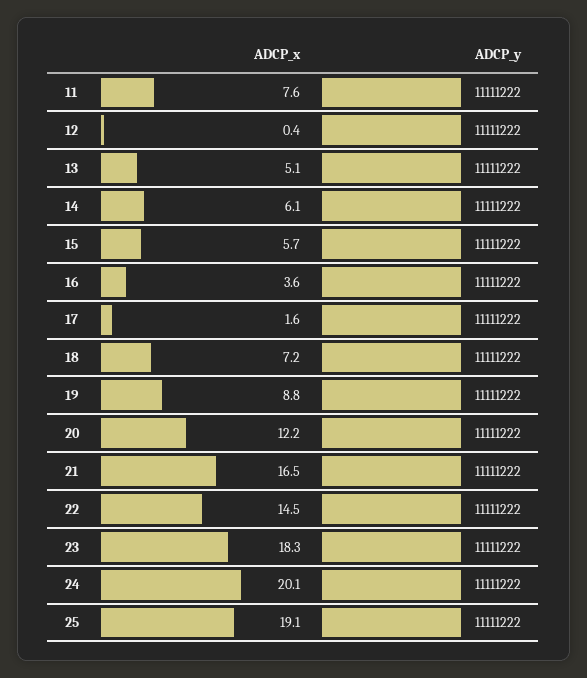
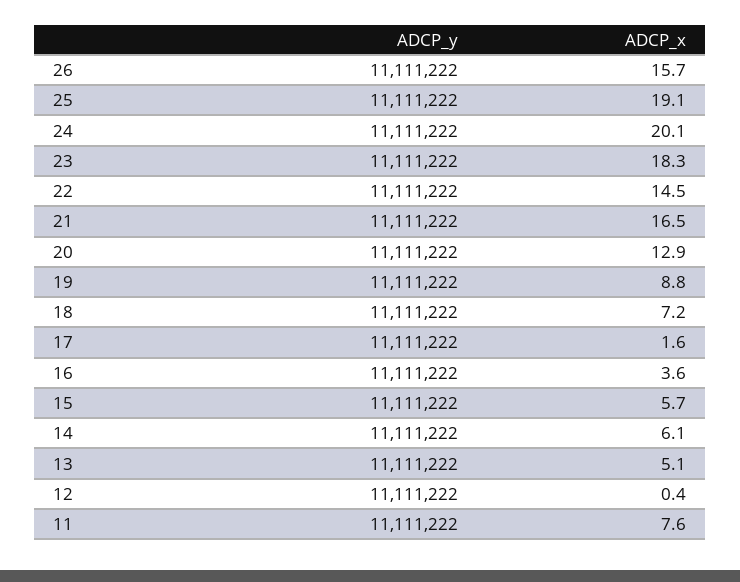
  {
    "ADCP_x": {
      "11": 7.6,
      "12": 0.4,
      "13": 5.1,
      "14": 6.1,
      "15": 5.7,
      "16": 3.6,
      "17": 1.6,
      "18": 7.2,
      "19": 8.8,
-     "20": 12.2,
+     "20": 12.9,
      "21": 16.5,
      "22": 14.5,
      "23": 18.3,
      "24": 20.1,
-     "25": 19.1
+     "25": 19.1,
+     "26": 15.7
    },
    "ADCP_y": {
      "11": 11111222,
      "12": 11111222,
      "13": 11111222,
      "14": 11111222,
      "15": 11111222,
      "16": 11111222,
      "17": 11111222,
      "18": 11111222,
      "19": 11111222,
      "20": 11111222,
      "21": 11111222,
      "22": 11111222,
      "23": 11111222,
      "24": 11111222,
-     "25": 11111222
+     "25": 11111222,
+     "26": 11111222
    }
  }

